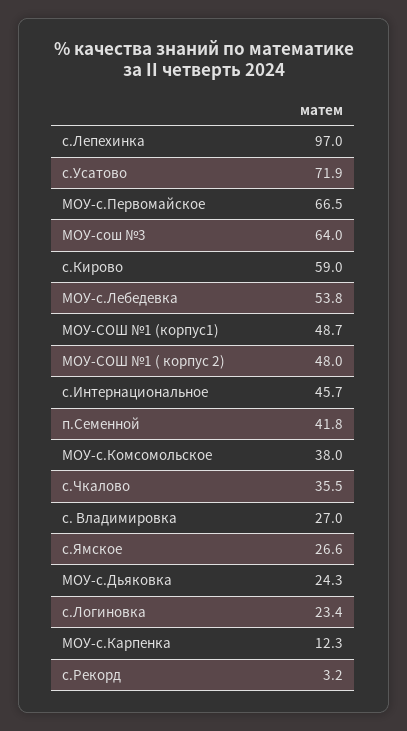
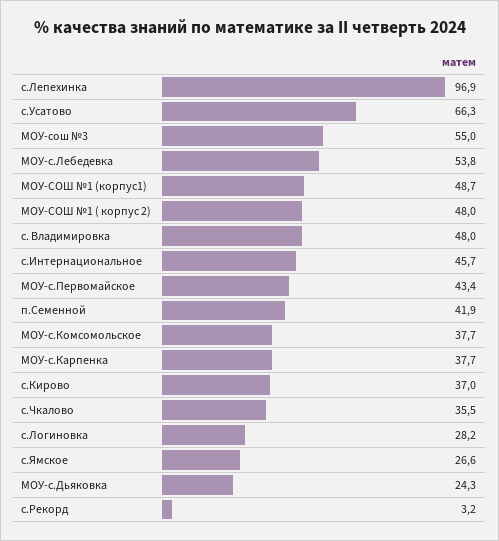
  {
-   "с.Лепехинка": 97,
+   "с.Лепехинка": 96.9,
-   "с.Усатово": 71.9,
+   "с.Усатово": 66.3,
-   "МОУ-с.Первомайское": 66.5,
+   "МОУ-с.Первомайское": 43.4,
-   "МОУ-сош №3": 64,
+   "МОУ-сош №3": 55,
-   "с.Кирово": 59,
+   "с.Кирово": 37,
    "МОУ-с.Лебедевка": 53.8,
    "МОУ-СОШ №1 (корпус1)": 48.7,
    "МОУ-СОШ №1 ( корпус 2)": 48,
    "с.Интернациональное": 45.7,
-   "п.Семенной": 41.8,
+   "п.Семенной": 41.9,
-   "МОУ-с.Комсомольское": 38,
+   "МОУ-с.Комсомольское": 37.7,
    "с.Чкалово": 35.5,
-   "с. Владимировка": 27,
+   "с. Владимировка": 48,
    "с.Ямское": 26.6,
    "МОУ-с.Дьяковка": 24.3,
-   "с.Логиновка": 23.4,
+   "с.Логиновка": 28.2,
-   "МОУ-с.Карпенка": 12.3,
+   "МОУ-с.Карпенка": 37.7,
    "с.Рекорд": 3.2
  }

